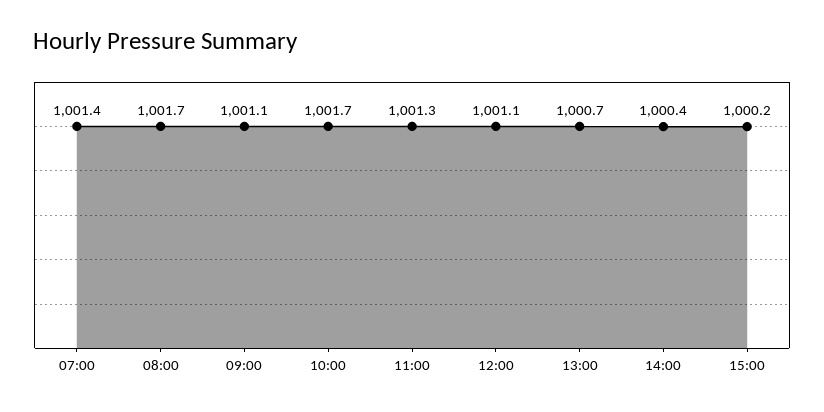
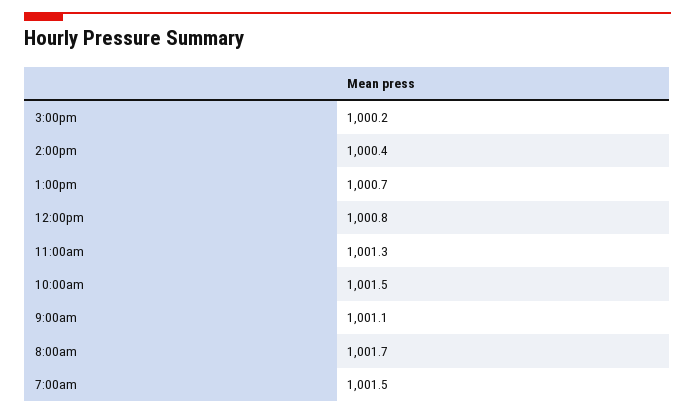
  {
-   "07:00": 1001.4,
+   "07:00": 1001.5,
    "08:00": 1001.7,
    "09:00": 1001.1,
-   "10:00": 1001.7,
+   "10:00": 1001.5,
    "11:00": 1001.3,
-   "12:00": 1001.1,
+   "12:00": 1000.8,
    "13:00": 1000.7,
    "14:00": 1000.4,
    "15:00": 1000.2
  }

